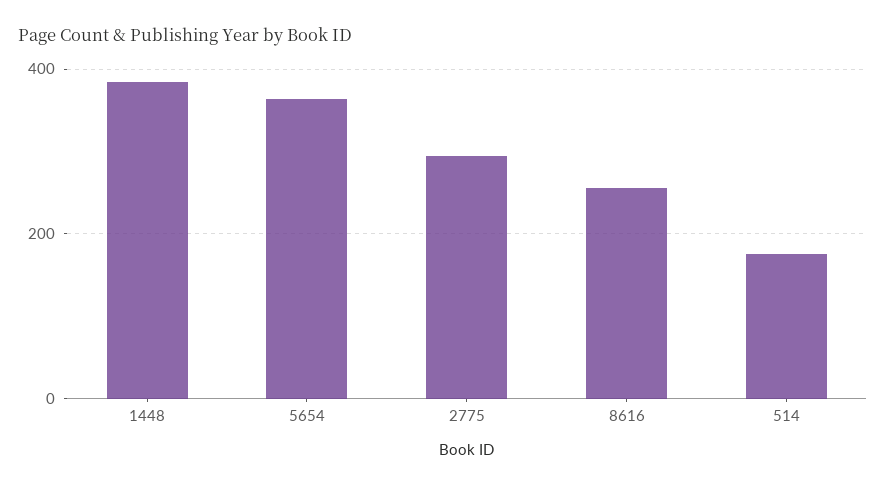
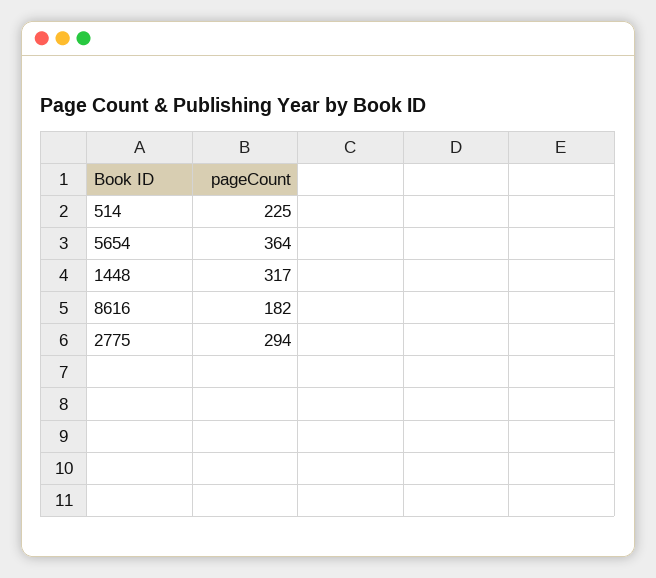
  {
-   "1448": 380,
+   "1448": 317,
    "5654": 364,
    "2775": 294,
-   "8616": 260,
+   "8616": 182,
-   "514": 180
+   "514": 225
  }

